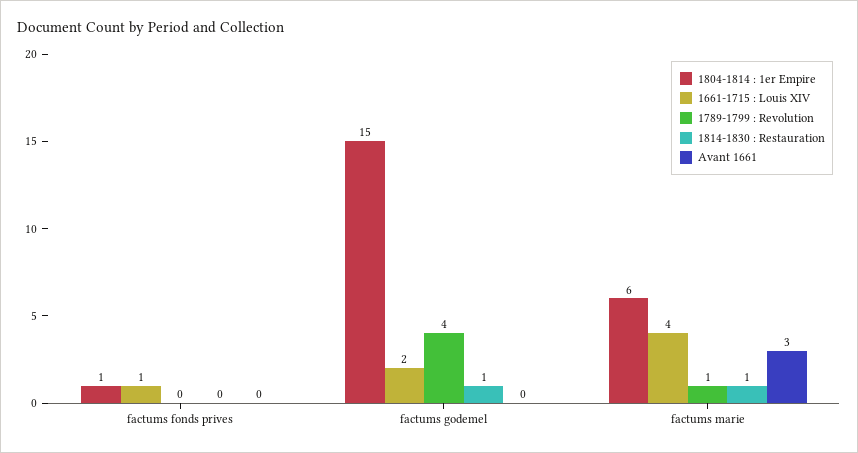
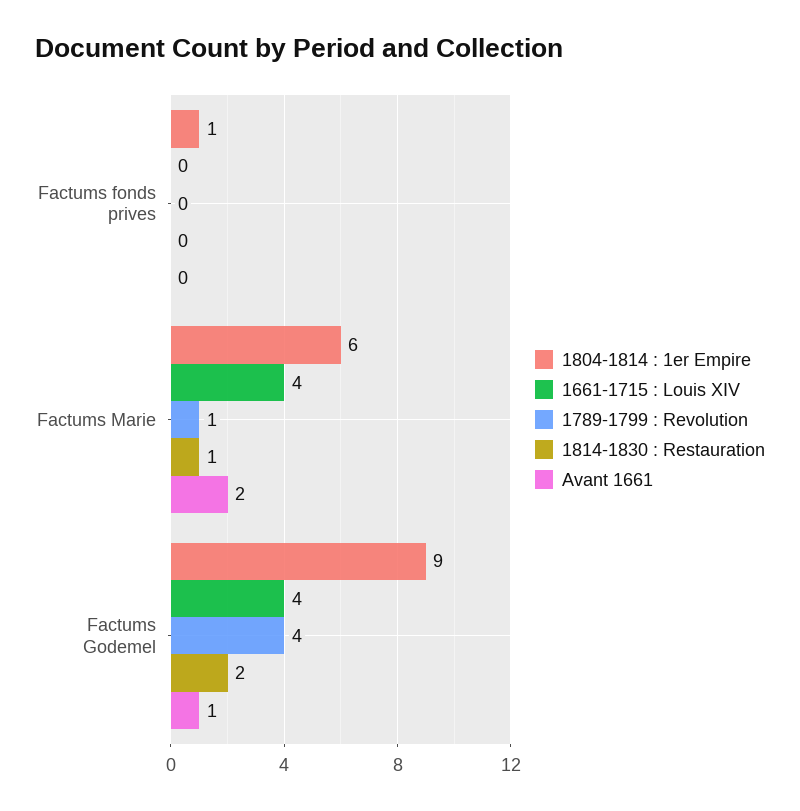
  {
    "1804-1814 : 1er Empire": {
      "factums fonds prives": 1,
-     "factums godemel": 15,
+     "factums godemel": 9,
      "factums marie": 6
    },
    "1661-1715 : Louis XIV": {
-     "factums fonds prives": 1,
+     "factums fonds prives": 0,
-     "factums godemel": 2,
+     "factums godemel": 4,
      "factums marie": 4
    },
    "1789-1799 : Revolution": {
      "factums fonds prives": 0,
      "factums godemel": 4,
      "factums marie": 1
    },
    "1814-1830 : Restauration": {
      "factums fonds prives": 0,
-     "factums godemel": 1,
+     "factums godemel": 2,
      "factums marie": 1
    },
    "Avant 1661": {
      "factums fonds prives": 0,
-     "factums godemel": 0,
+     "factums godemel": 1,
-     "factums marie": 3
+     "factums marie": 2
    }
  }

